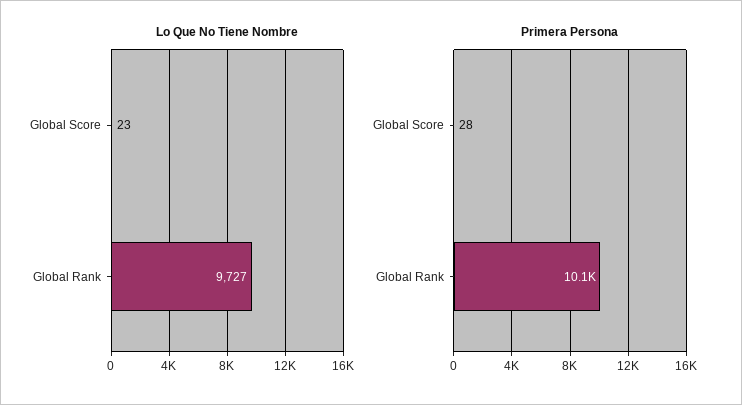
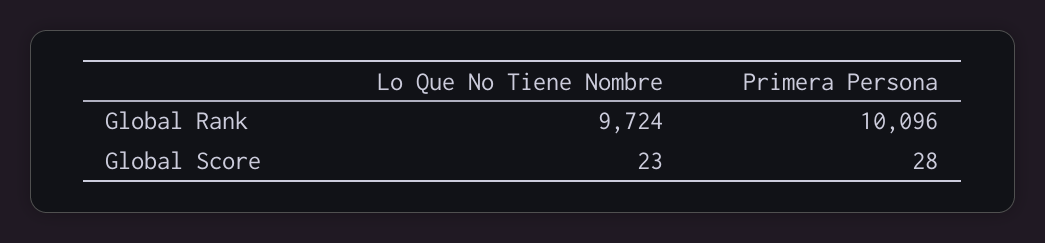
  {
    "Lo Que No Tiene Nombre": {
      "Global Score": 23,
-     "Global Rank": 9727
+     "Global Rank": 9724
    },
    "Primera Persona": {
      "Global Score": 28,
      "Global Rank": 10096
    }
  }

